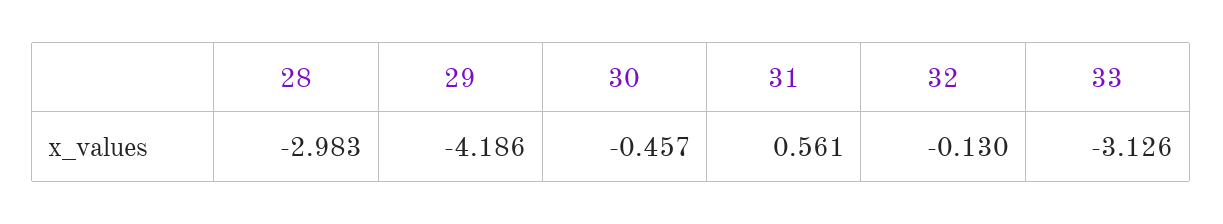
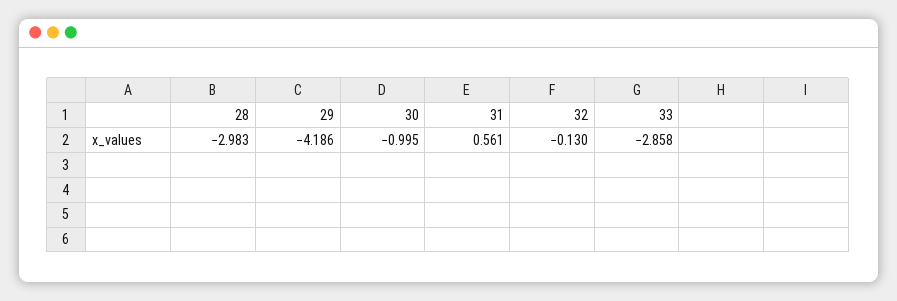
  {
    "28": -2.983,
    "29": -4.186,
-   "30": -0.457,
+   "30": -0.995,
    "31": 0.561,
    "32": -0.13,
-   "33": -3.126
+   "33": -2.858
  }

